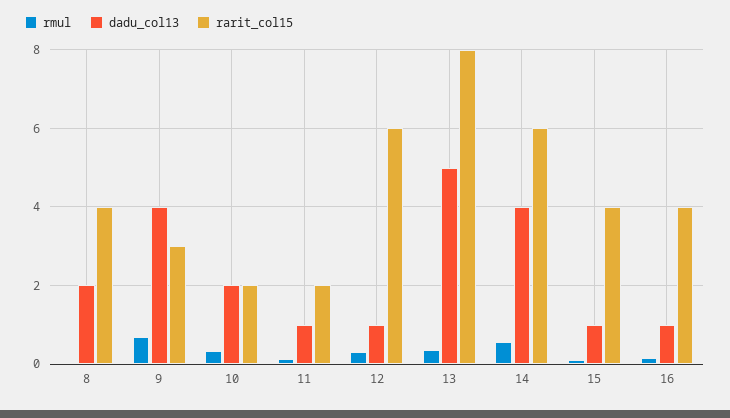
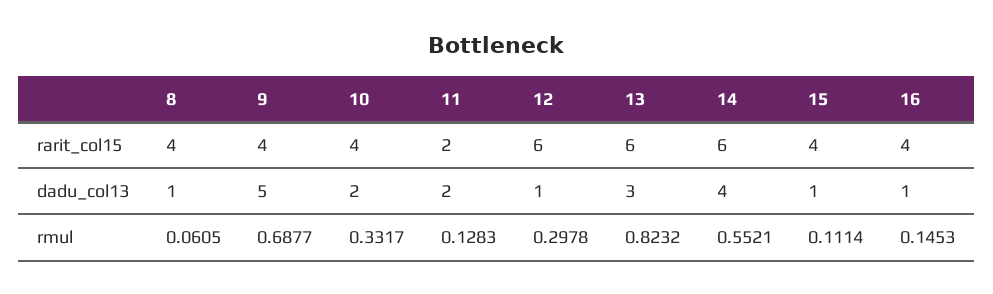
  {
    "rmul": {
      "8": 0.0605,
      "9": 0.6877,
      "10": 0.3317,
      "11": 0.1283,
      "12": 0.2978,
-     "13": 0.4,
+     "13": 0.8232,
      "14": 0.5521,
      "15": 0.1114,
      "16": 0.1453
    },
    "dadu_col13": {
-     "8": 2,
+     "8": 1,
-     "9": 4,
+     "9": 5,
      "10": 2,
-     "11": 1,
+     "11": 2,
      "12": 1,
-     "13": 5,
+     "13": 3,
      "14": 4,
      "15": 1,
      "16": 1
    },
    "rarit_col15": {
      "8": 4,
-     "9": 3,
+     "9": 4,
-     "10": 2,
+     "10": 4,
      "11": 2,
      "12": 6,
-     "13": 8,
+     "13": 6,
      "14": 6,
      "15": 4,
      "16": 4
    }
  }

